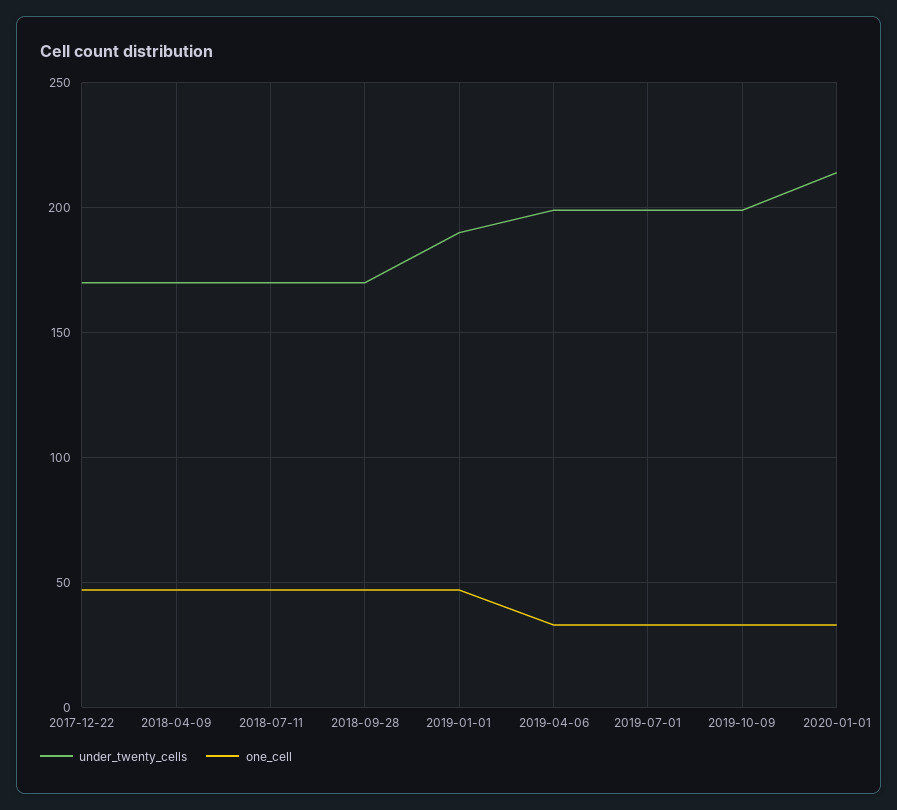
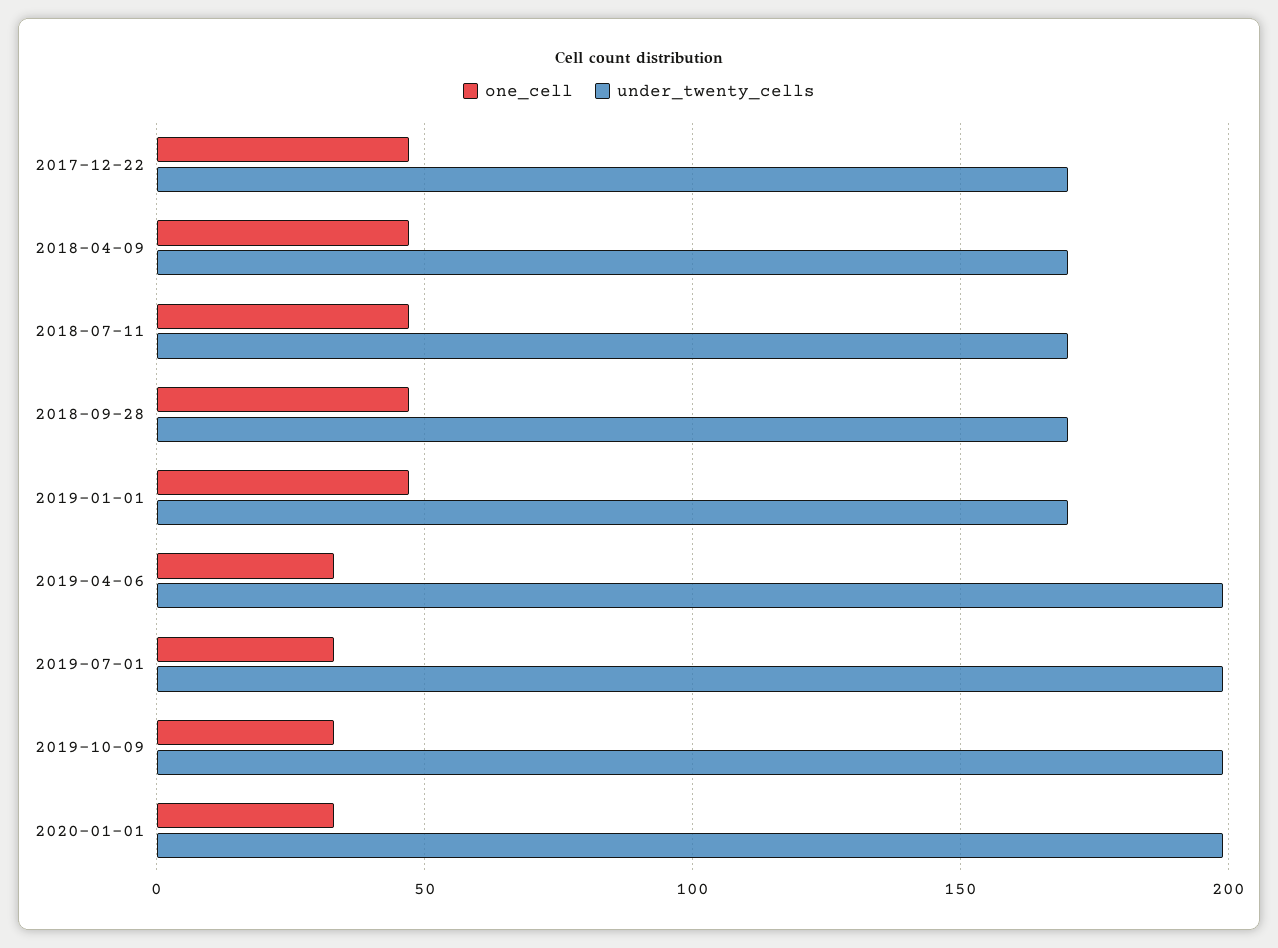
  {
    "under_twenty_cells": {
      "2017-12-22": 170,
      "2018-04-09": 170,
      "2018-07-11": 170,
      "2018-09-28": 170,
-     "2019-01-01": 190,
+     "2019-01-01": 170,
      "2019-04-06": 200,
      "2019-07-01": 200,
      "2019-10-09": 200,
-     "2020-01-01": 215
+     "2020-01-01": 200
    },
    "one_cell": {
      "2017-12-22": 45,
      "2018-04-09": 45,
      "2018-07-11": 45,
      "2018-09-28": 45,
      "2019-01-01": 45,
      "2019-04-06": 35,
      "2019-07-01": 35,
      "2019-10-09": 35,
      "2020-01-01": 35
    }
  }

